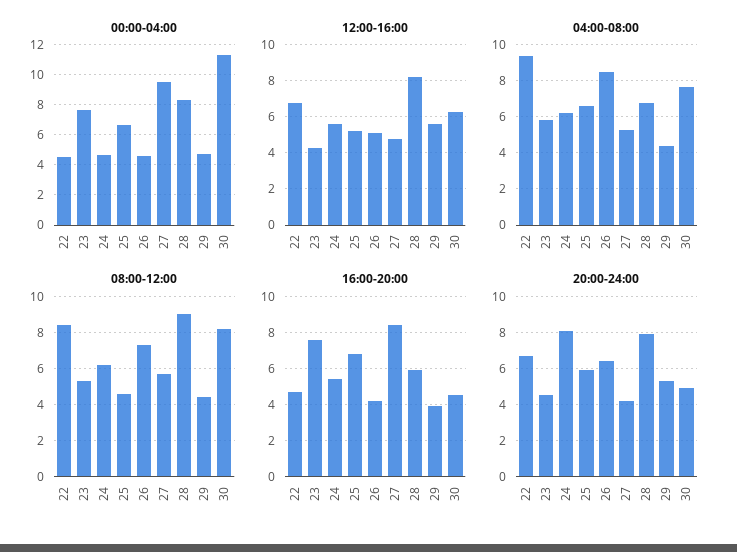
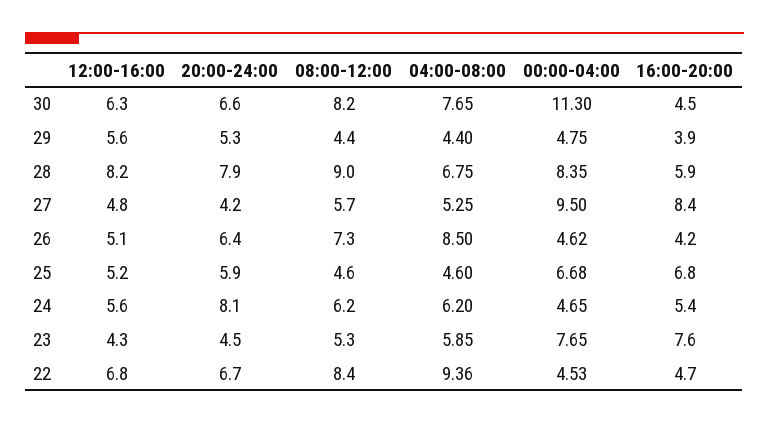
  {
    "00:00-04:00": {
      "22": 4.53,
      "23": 7.65,
      "24": 4.65,
      "25": 6.68,
      "26": 4.62,
      "27": 9.5,
      "28": 8.35,
      "29": 4.75,
      "30": 11.3
    },
    "12:00-16:00": {
      "22": 6.8,
      "23": 4.3,
      "24": 5.6,
      "25": 5.2,
      "26": 5.1,
      "27": 4.8,
      "28": 8.2,
      "29": 5.6,
      "30": 6.3
    },
    "04:00-08:00": {
      "22": 9.36,
      "23": 5.85,
      "24": 6.2,
-     "25": 6.5,
+     "25": 4.6,
      "26": 8.5,
      "27": 5.25,
      "28": 6.75,
      "29": 4.4,
      "30": 7.65
    },
    "08:00-12:00": {
      "22": 8.4,
      "23": 5.3,
      "24": 6.2,
      "25": 4.6,
      "26": 7.3,
      "27": 5.7,
      "28": 9,
      "29": 4.4,
      "30": 8.2
    },
    "16:00-20:00": {
      "22": 4.7,
      "23": 7.6,
      "24": 5.4,
      "25": 6.8,
      "26": 4.2,
      "27": 8.4,
      "28": 5.9,
      "29": 3.9,
      "30": 4.5
    },
    "20:00-24:00": {
      "22": 6.7,
      "23": 4.5,
      "24": 8.1,
      "25": 5.9,
      "26": 6.4,
      "27": 4.2,
      "28": 7.9,
      "29": 5.3,
-     "30": 5
+     "30": 6.6
    }
  }

